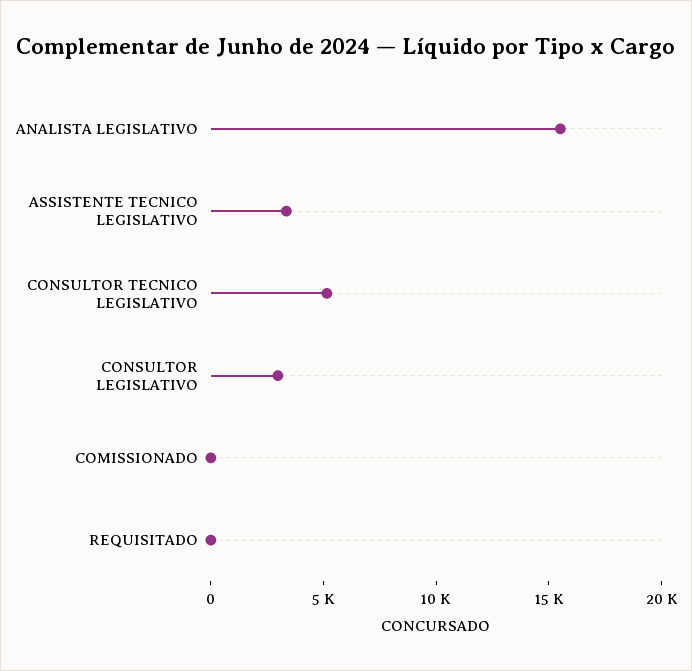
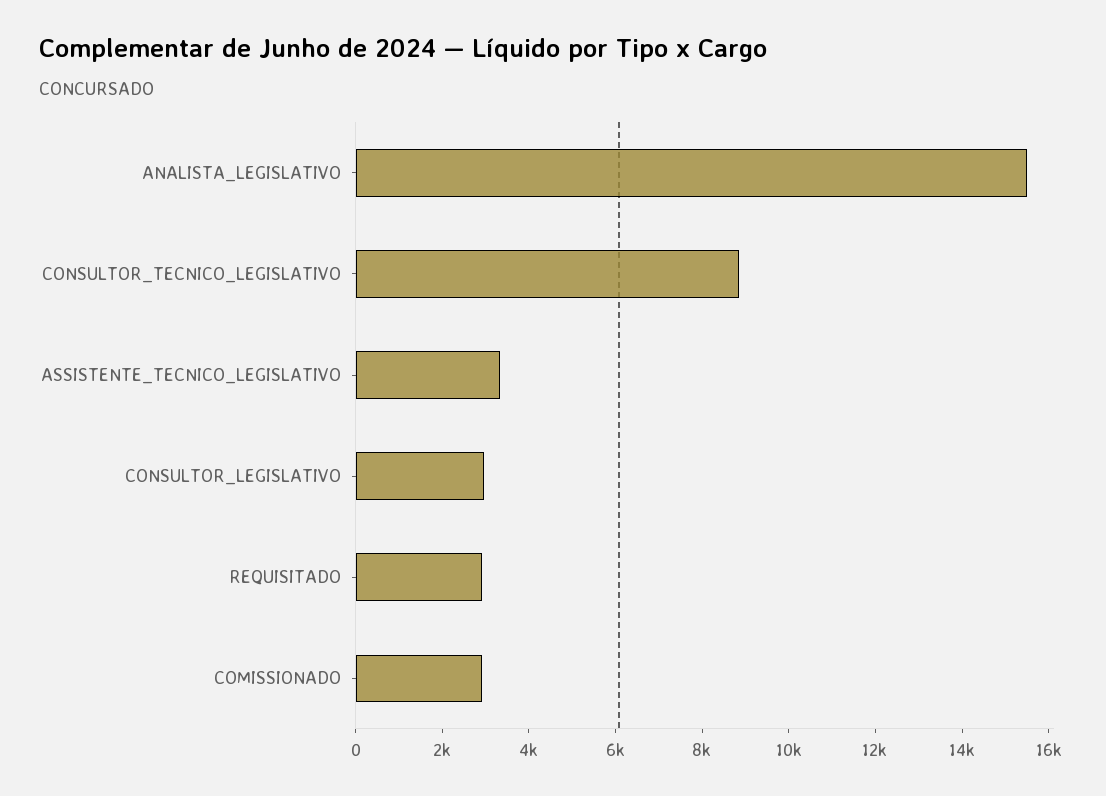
  {
    "ANALISTA LEGISLATIVO": 15500,
    "ASSISTENTE TECNICO LEGISLATIVO": 3500,
-   "CONSULTOR TECNICO LEGISLATIVO": 5000,
+   "CONSULTOR TECNICO LEGISLATIVO": 9000,
    "CONSULTOR LEGISLATIVO": 3000,
-   "COMISSIONADO": 0,
+   "COMISSIONADO": 3000,
-   "REQUISITADO": 0
+   "REQUISITADO": 3000
  }

